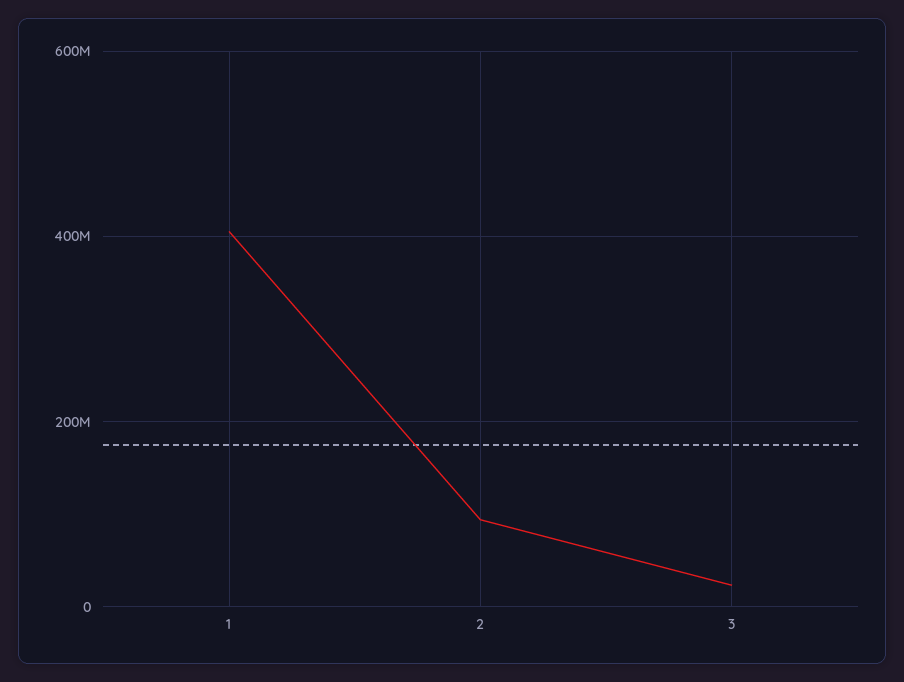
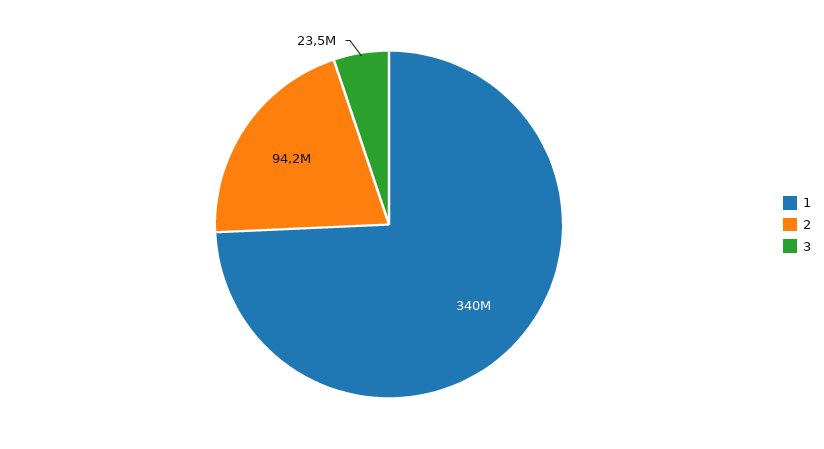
  {
-   "1": 400000000,
+   "1": 340000000,
    "2": 94200000,
    "3": 23500000
  }

